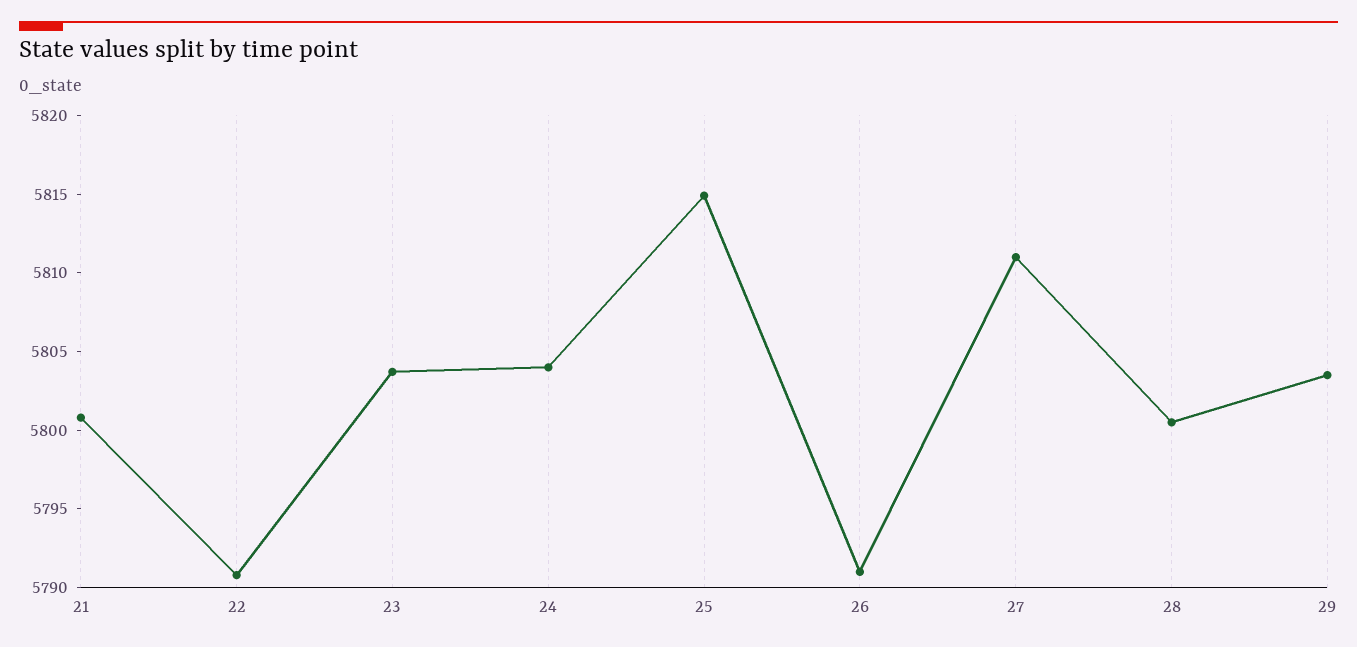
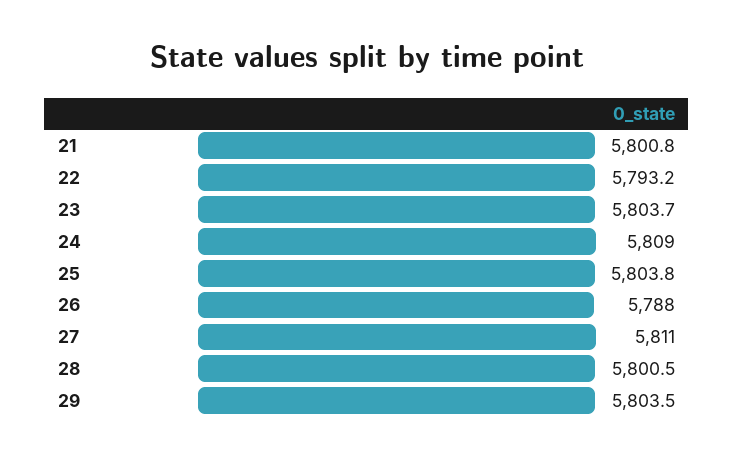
  {
    "21": 5800.8,
-   "22": 5791,
+   "22": 5793.2,
    "23": 5803.7,
-   "24": 5804,
+   "24": 5809,
-   "25": 5815,
+   "25": 5803.8,
-   "26": 5791,
+   "26": 5788,
    "27": 5811,
    "28": 5800.5,
    "29": 5803.5
  }

